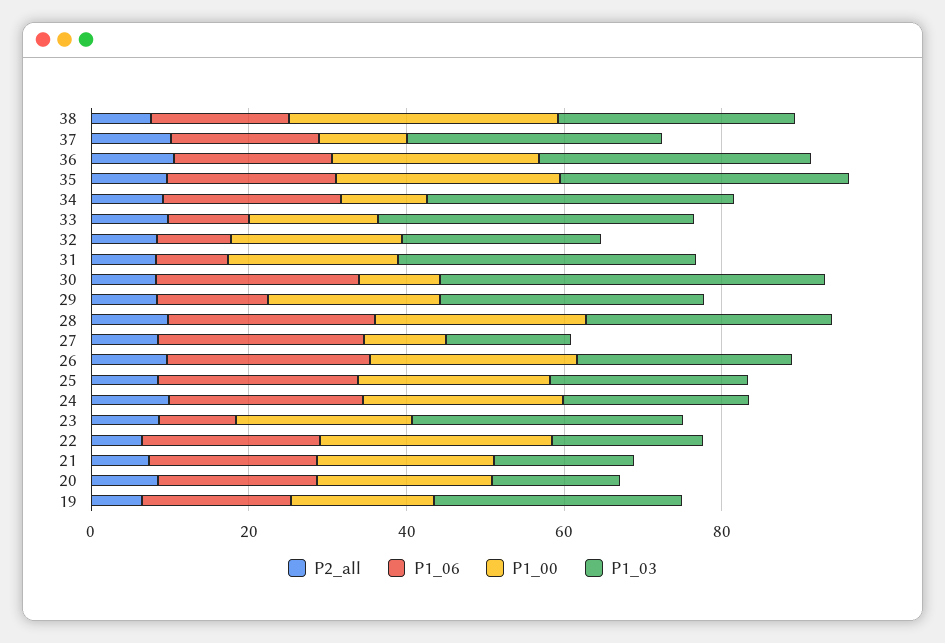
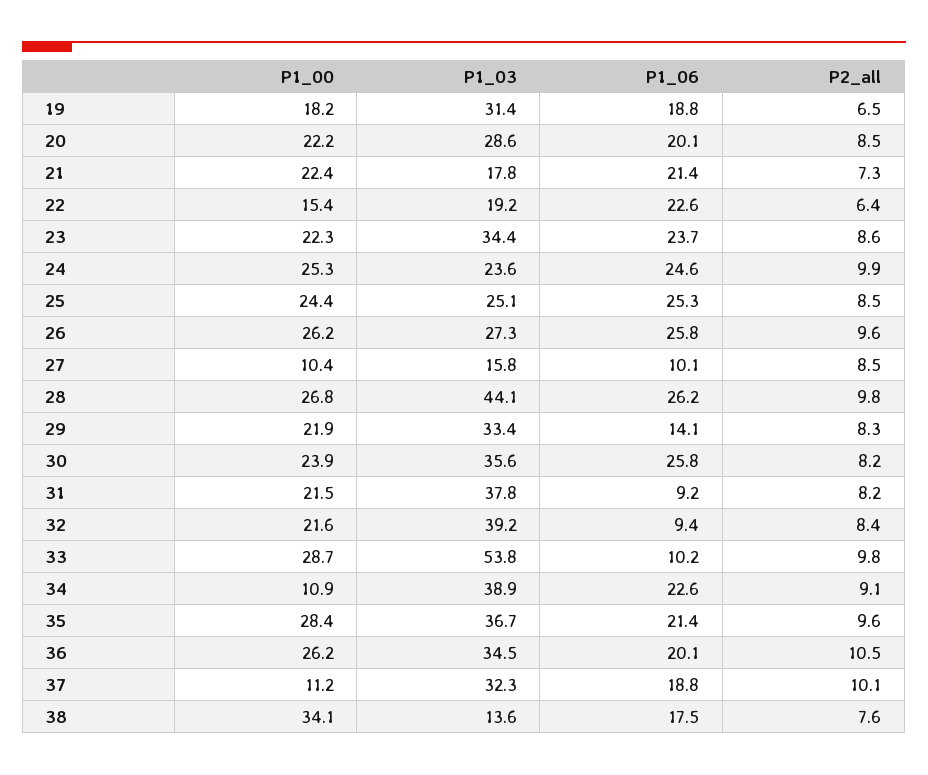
  {
    "P2_all": {
      "38": 7.6,
      "37": 10.1,
      "36": 10.5,
      "35": 9.6,
      "34": 9.1,
      "33": 9.8,
      "32": 8.4,
      "31": 8.2,
      "30": 8.2,
      "29": 8.3,
      "28": 9.8,
      "27": 8.5,
      "26": 9.6,
      "25": 8.5,
      "24": 9.9,
      "23": 8.6,
      "22": 6.4,
      "21": 7.3,
      "20": 8.5,
      "19": 6.5
    },
    "P1_06": {
      "38": 17.5,
      "37": 18.8,
      "36": 20.1,
      "35": 21.4,
      "34": 22.6,
      "33": 10.2,
      "32": 9.4,
      "31": 9.2,
      "30": 25.8,
      "29": 14.1,
      "28": 26.2,
-     "27": 25,
+     "27": 10.1,
      "26": 25.8,
      "25": 25.3,
      "24": 24.6,
-     "23": 10,
+     "23": 23.7,
      "22": 22.6,
      "21": 21.4,
      "20": 20.1,
      "19": 18.8
    },
    "P1_00": {
      "38": 34.1,
      "37": 11.2,
      "36": 26.2,
      "35": 28.4,
      "34": 10.9,
-     "33": 15,
+     "33": 28.7,
      "32": 21.6,
      "31": 21.5,
-     "30": 10,
+     "30": 23.9,
      "29": 21.9,
      "28": 26.8,
      "27": 10.4,
      "26": 26.2,
      "25": 24.4,
      "24": 25.3,
      "23": 22.3,
-     "22": 30,
+     "22": 15.4,
      "21": 22.4,
      "20": 22.2,
      "19": 18.2
    },
    "P1_03": {
-     "38": 30,
+     "38": 13.6,
      "37": 32.3,
      "36": 34.5,
      "35": 36.7,
      "34": 38.9,
-     "33": 40,
+     "33": 53.8,
-     "32": 25,
+     "32": 39.2,
      "31": 37.8,
-     "30": 50,
+     "30": 35.6,
      "29": 33.4,
-     "28": 30,
+     "28": 44.1,
      "27": 15.8,
      "26": 27.3,
      "25": 25.1,
      "24": 23.6,
      "23": 34.4,
      "22": 19.2,
      "21": 17.8,
-     "20": 15,
+     "20": 28.6,
      "19": 31.4
    }
  }

